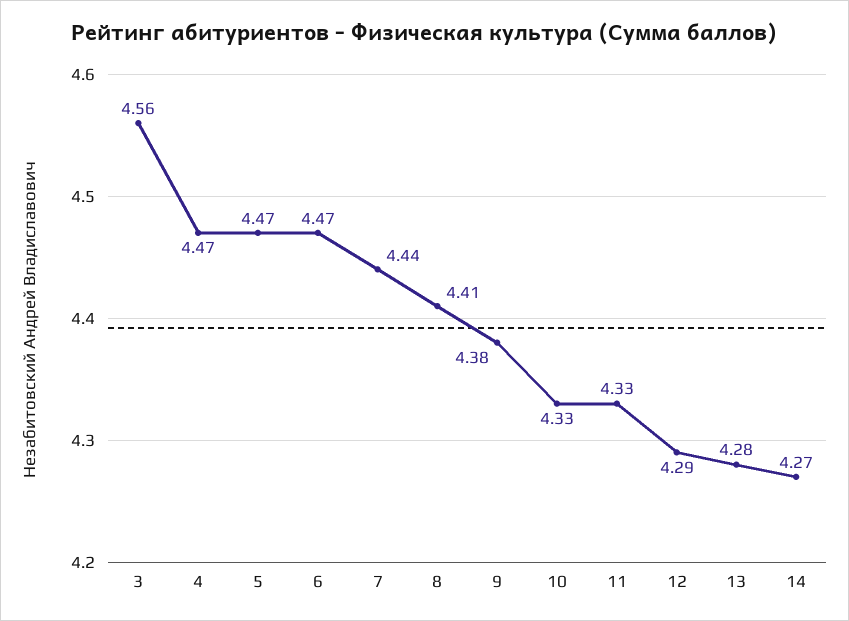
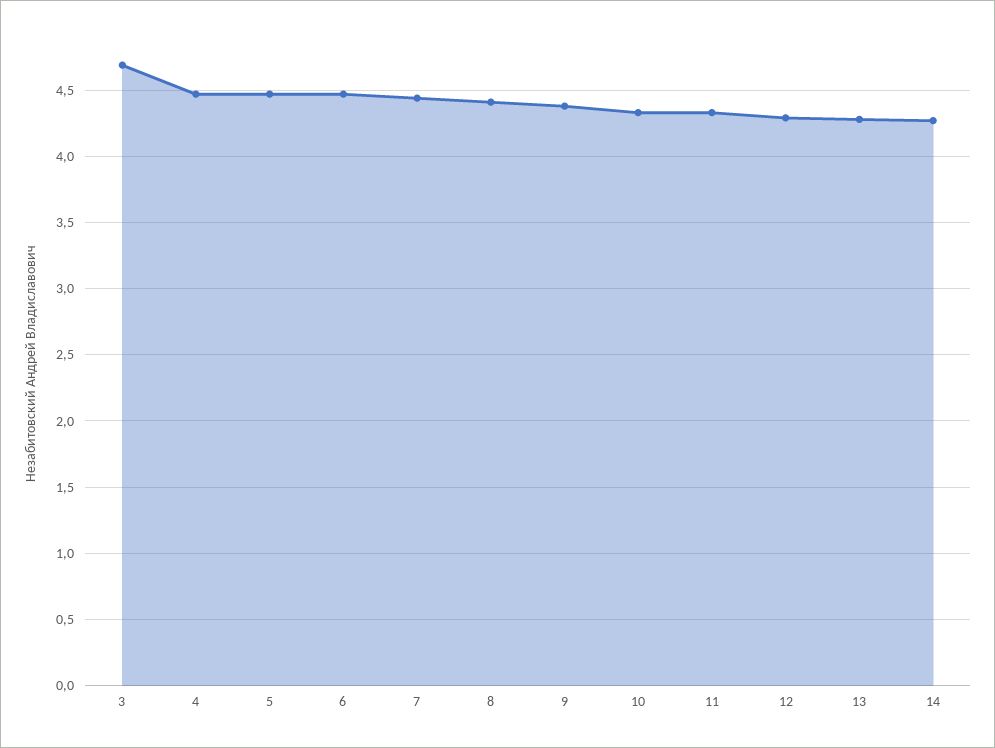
  {
-   "3": 4.56,
+   "3": 4.7,
    "4": 4.47,
    "5": 4.47,
    "6": 4.47,
    "7": 4.44,
    "8": 4.41,
    "9": 4.38,
    "10": 4.33,
    "11": 4.33,
    "12": 4.29,
    "13": 4.28,
    "14": 4.27
  }

